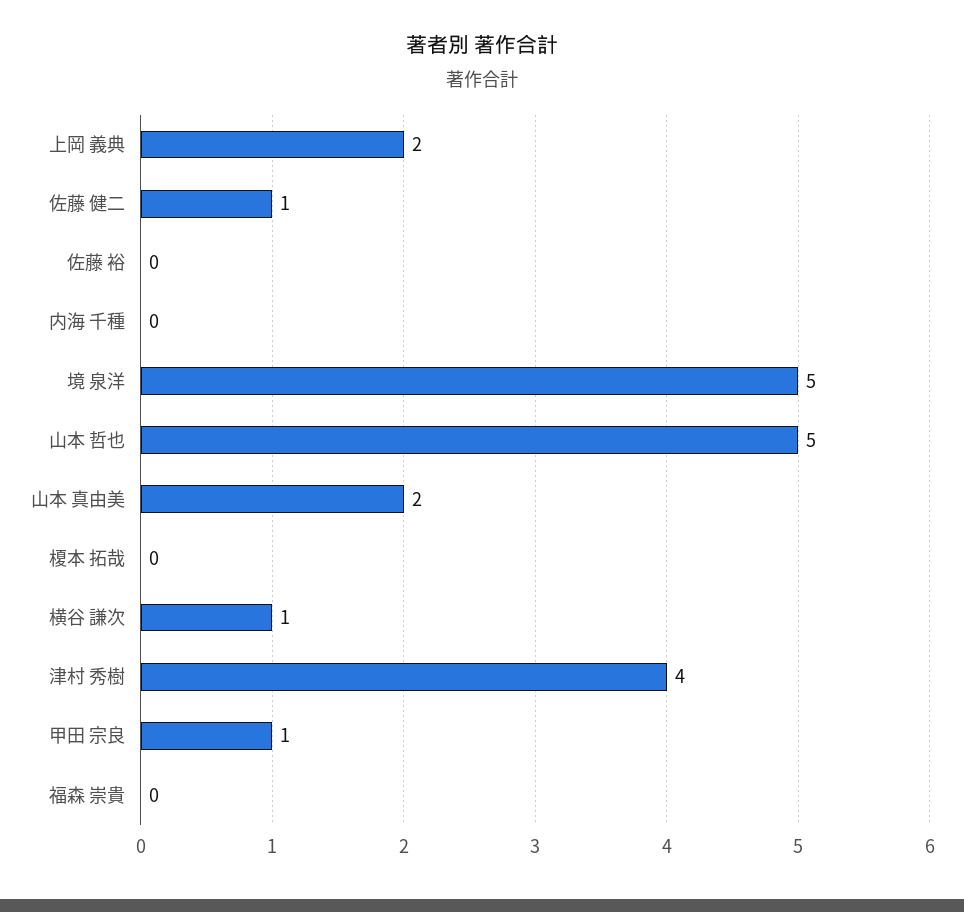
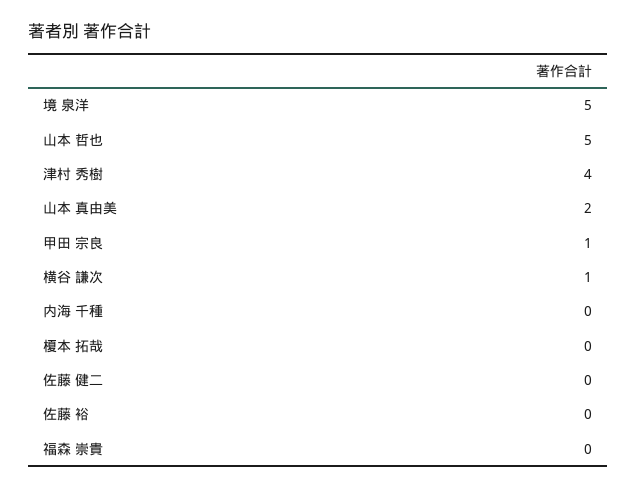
  {
-   "上岡 義典": 2,
-   "佐藤 健二": 1,
+   "佐藤 健二": 0,
    "佐藤 裕": 0,
    "内海 千種": 0,
    "境 泉洋": 5,
    "山本 哲也": 5,
    "山本 真由美": 2,
    "榎本 拓哉": 0,
    "横谷 謙次": 1,
    "津村 秀樹": 4,
    "甲田 宗良": 1,
    "福森 崇貴": 0
  }

